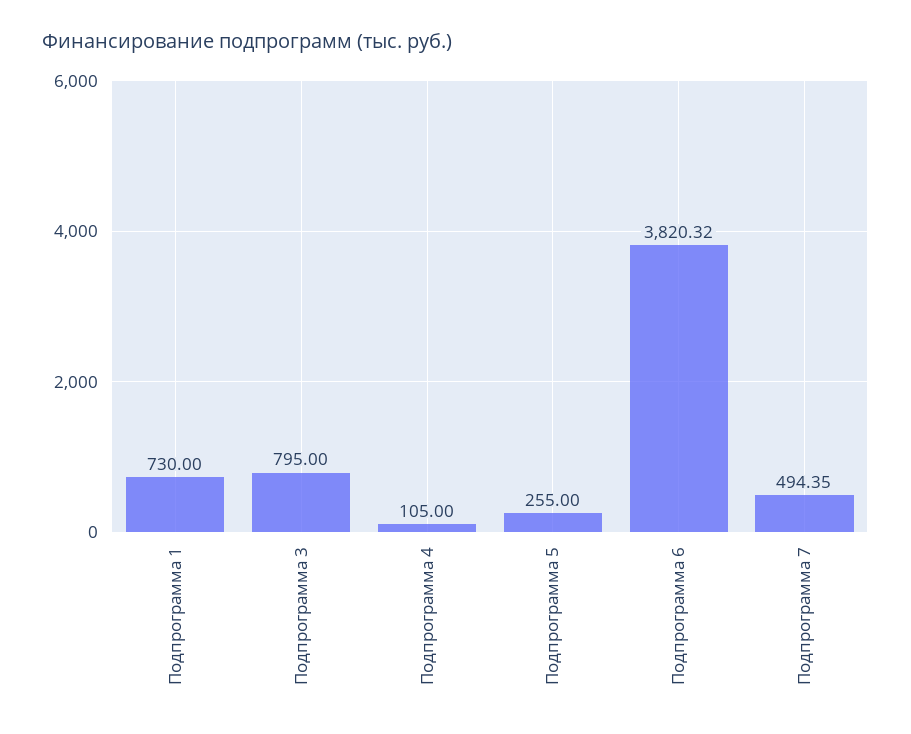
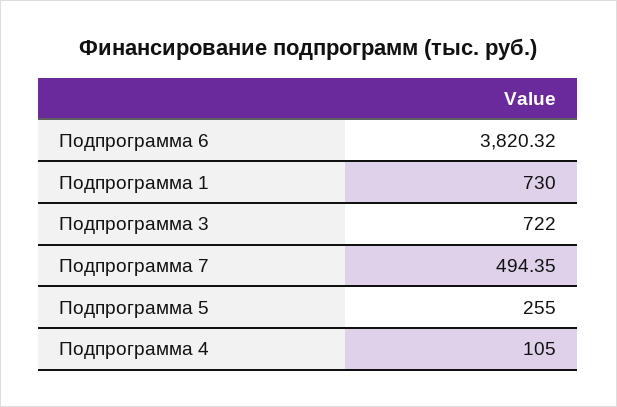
  {
    "Подпрограмма 1": 730,
-   "Подпрограмма 3": 795,
+   "Подпрограмма 3": 722,
    "Подпрограмма 4": 105,
    "Подпрограмма 5": 255,
    "Подпрограмма 6": 3820.32,
    "Подпрограмма 7": 494.35
  }

